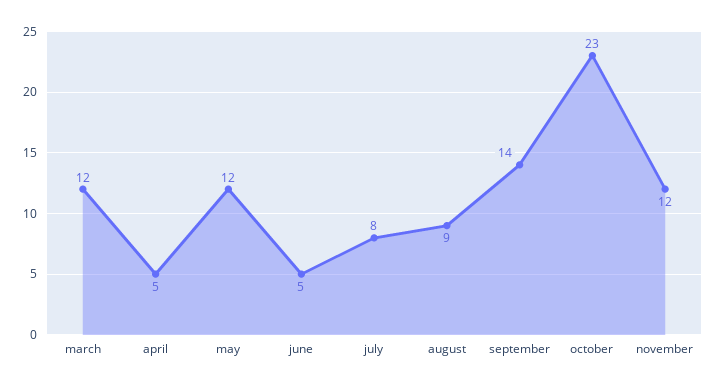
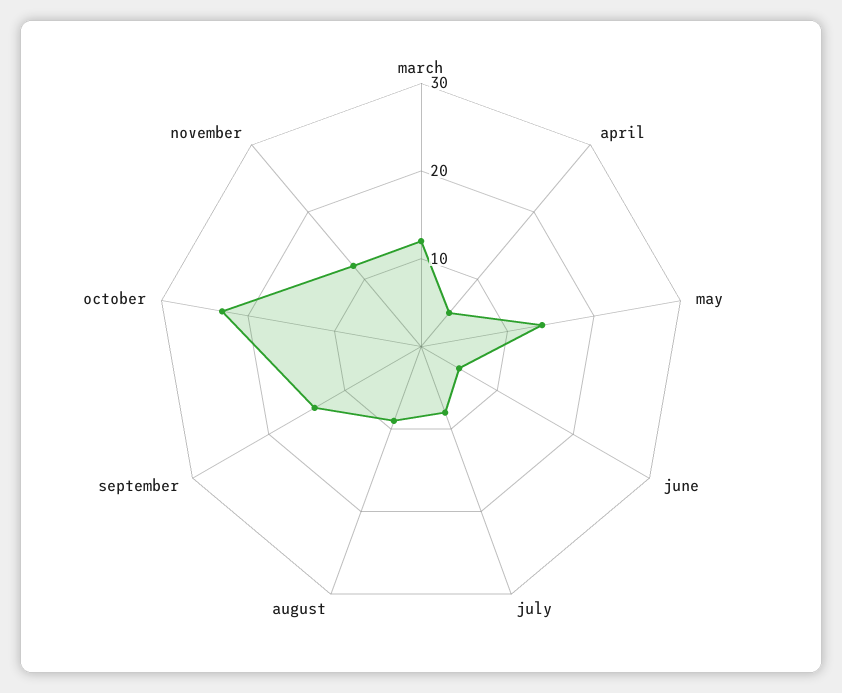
  {
    "march": 12,
    "april": 5,
-   "may": 12,
+   "may": 14,
    "june": 5,
    "july": 8,
    "august": 9,
    "september": 14,
    "october": 23,
    "november": 12
  }

